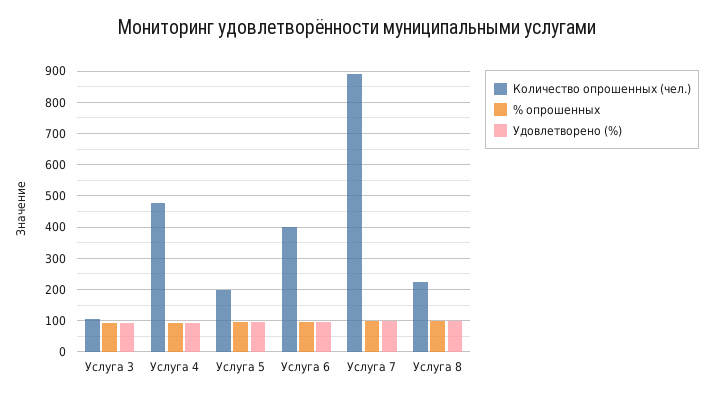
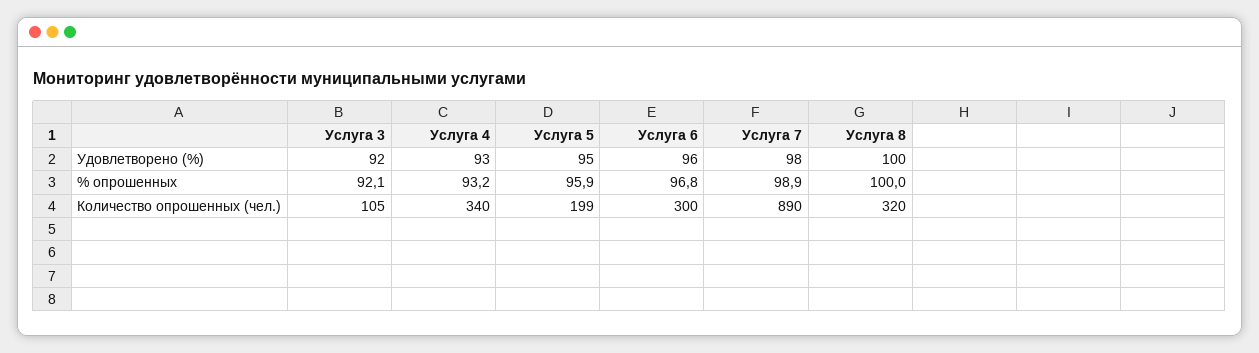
  {
    "Количество опрошенных (чел.)": {
      "Услуга 3": 105,
-     "Услуга 4": 480,
+     "Услуга 4": 340,
      "Услуга 5": 199,
-     "Услуга 6": 400,
+     "Услуга 6": 300,
      "Услуга 7": 890,
-     "Услуга 8": 220
+     "Услуга 8": 320
    },
    "% опрошенных": {
      "Услуга 3": 92.1,
      "Услуга 4": 93.2,
      "Услуга 5": 95.9,
      "Услуга 6": 96.8,
      "Услуга 7": 98.9,
      "Услуга 8": 100
    },
    "Удовлетворено (%)": {
      "Услуга 3": 92,
      "Услуга 4": 93,
      "Услуга 5": 95,
      "Услуга 6": 96,
      "Услуга 7": 98,
      "Услуга 8": 100
    }
  }

